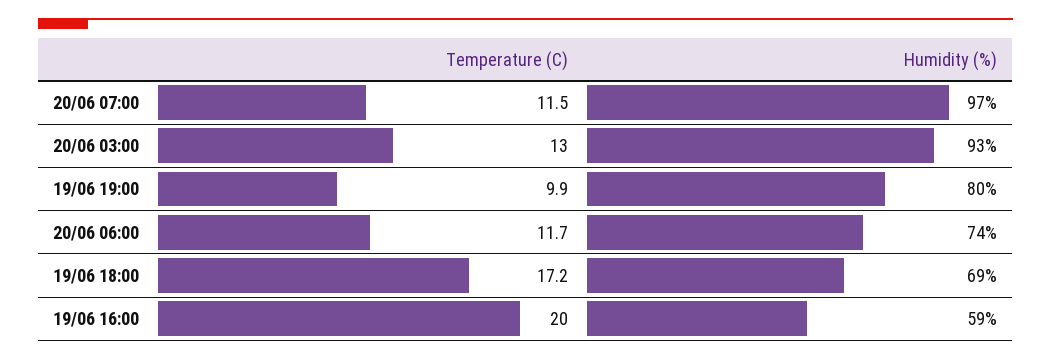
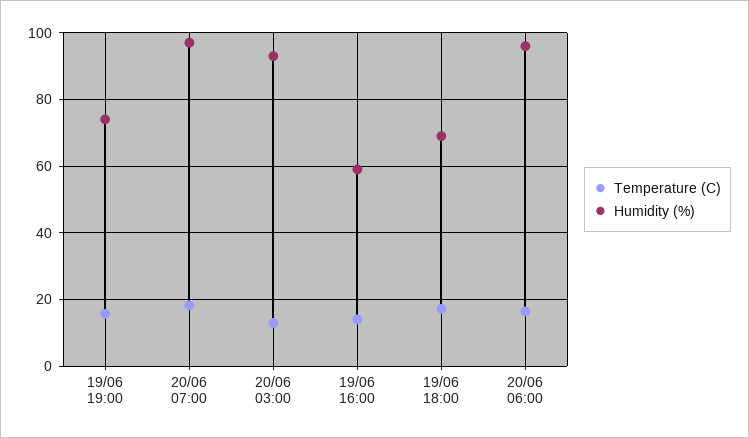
  {
    "Temperature (C)": {
-     "20/06 07:00": 11.5,
+     "20/06 07:00": 18,
      "20/06 03:00": 13,
-     "19/06 19:00": 9.9,
+     "19/06 19:00": 16,
-     "20/06 06:00": 11.7,
+     "20/06 06:00": 16,
      "19/06 18:00": 17.2,
-     "19/06 16:00": 20
+     "19/06 16:00": 14
    },
    "Humidity (%)": {
      "20/06 07:00": 97,
      "20/06 03:00": 93,
-     "19/06 19:00": 80,
+     "19/06 19:00": 74,
-     "20/06 06:00": 74,
+     "20/06 06:00": 96,
      "19/06 18:00": 69,
      "19/06 16:00": 59
    }
  }

